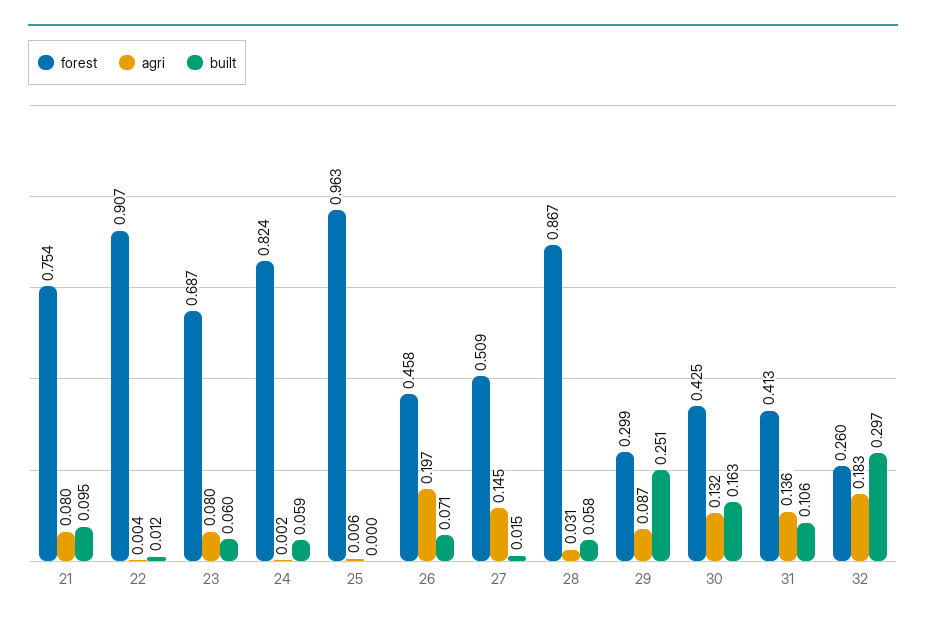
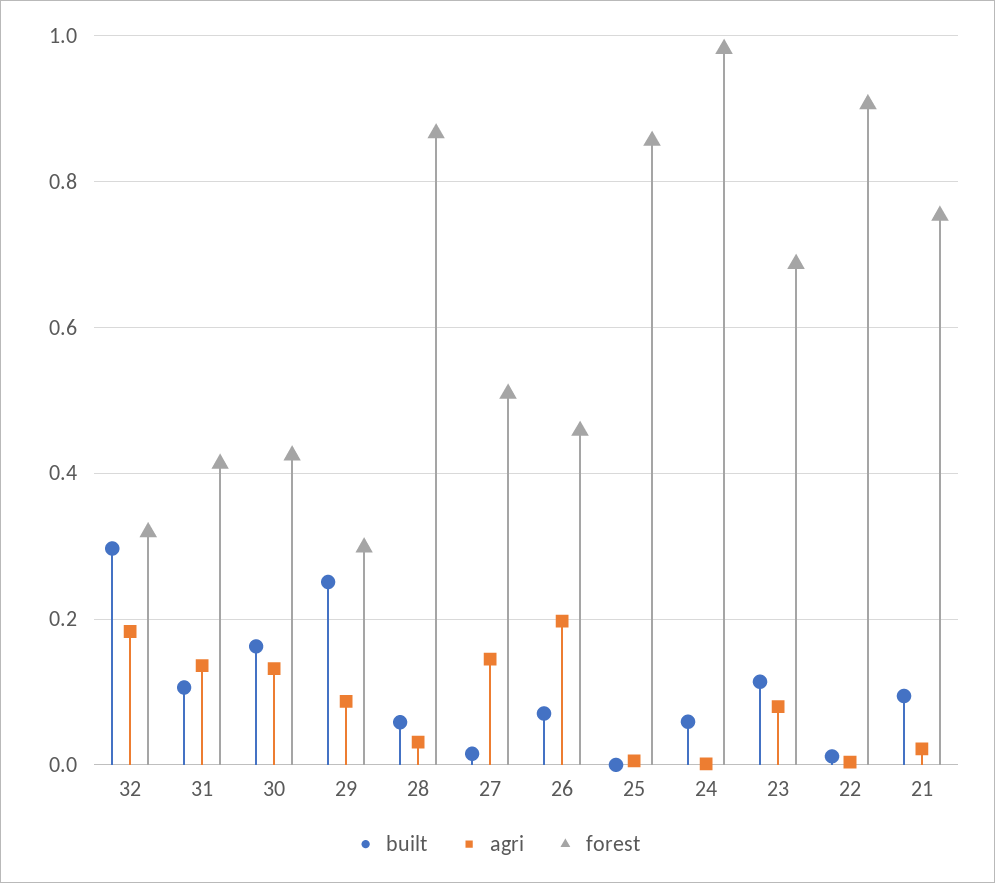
  {
    "forest": {
      "21": 0.754,
      "22": 0.907,
      "23": 0.687,
-     "24": 0.824,
+     "24": 0.98,
-     "25": 0.963,
+     "25": 0.86,
      "26": 0.458,
      "27": 0.509,
      "28": 0.867,
      "29": 0.299,
      "30": 0.425,
      "31": 0.413,
-     "32": 0.26
+     "32": 0.32
    },
    "agri": {
-     "21": 0.08,
+     "21": 0.02,
      "22": 0.004,
      "23": 0.08,
      "24": 0.002,
      "25": 0.006,
      "26": 0.197,
      "27": 0.145,
      "28": 0.031,
      "29": 0.087,
      "30": 0.132,
      "31": 0.136,
      "32": 0.183
    },
    "built": {
      "21": 0.095,
      "22": 0.012,
-     "23": 0.06,
+     "23": 0.12,
      "24": 0.059,
      "25": 0,
      "26": 0.071,
      "27": 0.015,
      "28": 0.058,
      "29": 0.251,
      "30": 0.163,
      "31": 0.106,
      "32": 0.297
    }
  }

